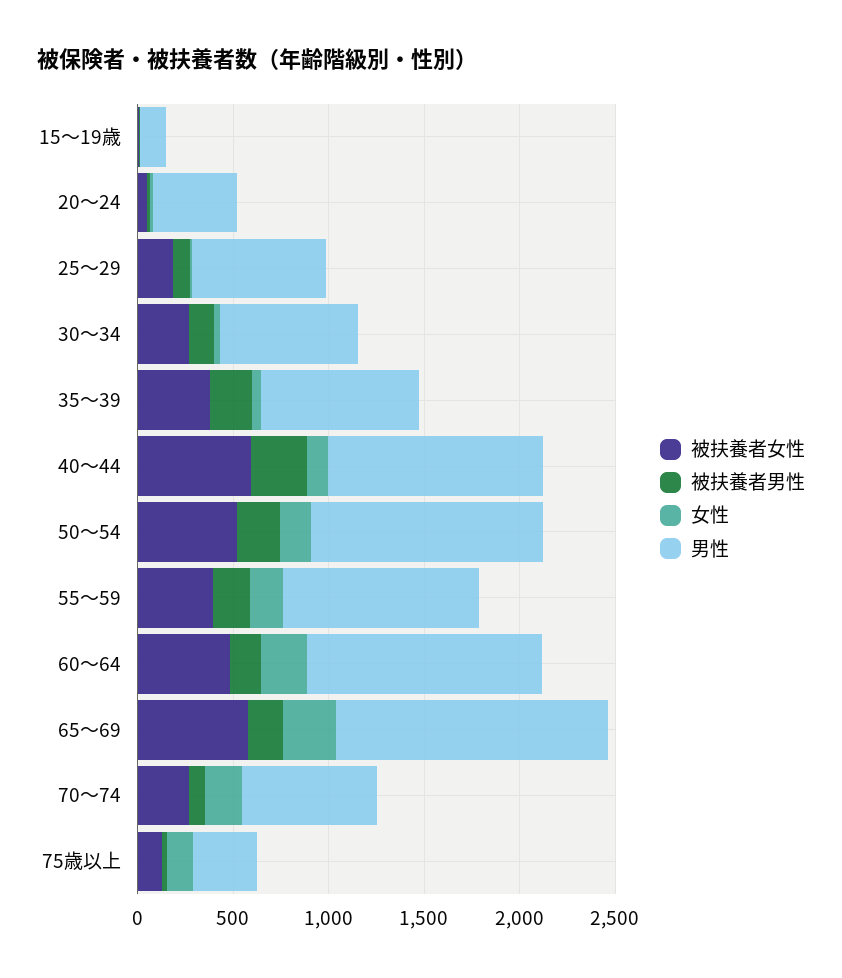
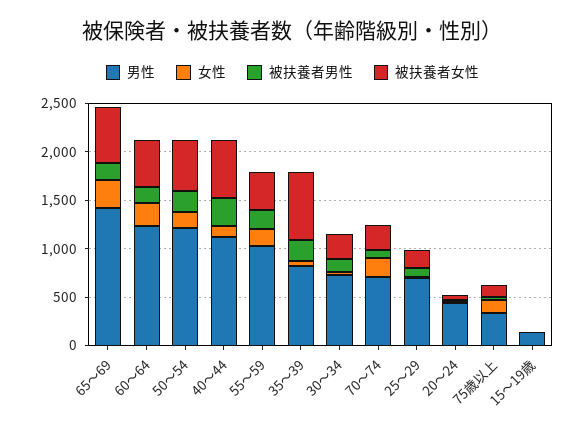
  {
    "被扶養者女性": {
      "15～19歳": 0,
      "20～24": 0,
      "25～29": 200,
      "30～34": 300,
-     "35～39": 400,
+     "35～39": 700,
      "40～44": 600,
      "50～54": 500,
      "55～59": 400,
      "60～64": 500,
      "65～69": 600,
      "70～74": 300,
      "75歳以上": 100
    },
    "被扶養者男性": {
      "15～19歳": 0,
      "20～24": 0,
      "25～29": 100,
      "30～34": 100,
      "35～39": 200,
      "40～44": 300,
      "50～54": 200,
      "55～59": 200,
      "60～64": 200,
      "65～69": 200,
      "70～74": 100,
      "75歳以上": 0
    },
    "女性": {
      "15～19歳": 0,
      "20～24": 0,
      "25～29": 0,
      "30～34": 0,
      "35～39": 100,
      "40～44": 100,
      "50～54": 200,
      "55～59": 200,
      "60～64": 200,
      "65～69": 300,
      "70～74": 200,
      "75歳以上": 100
    },
    "男性": {
      "15～19歳": 100,
      "20～24": 400,
      "25～29": 700,
      "30～34": 700,
      "35～39": 800,
      "40～44": 1100,
      "50～54": 1200,
      "55～59": 1000,
      "60～64": 1200,
      "65～69": 1400,
      "70～74": 700,
      "75歳以上": 300
    }
  }

